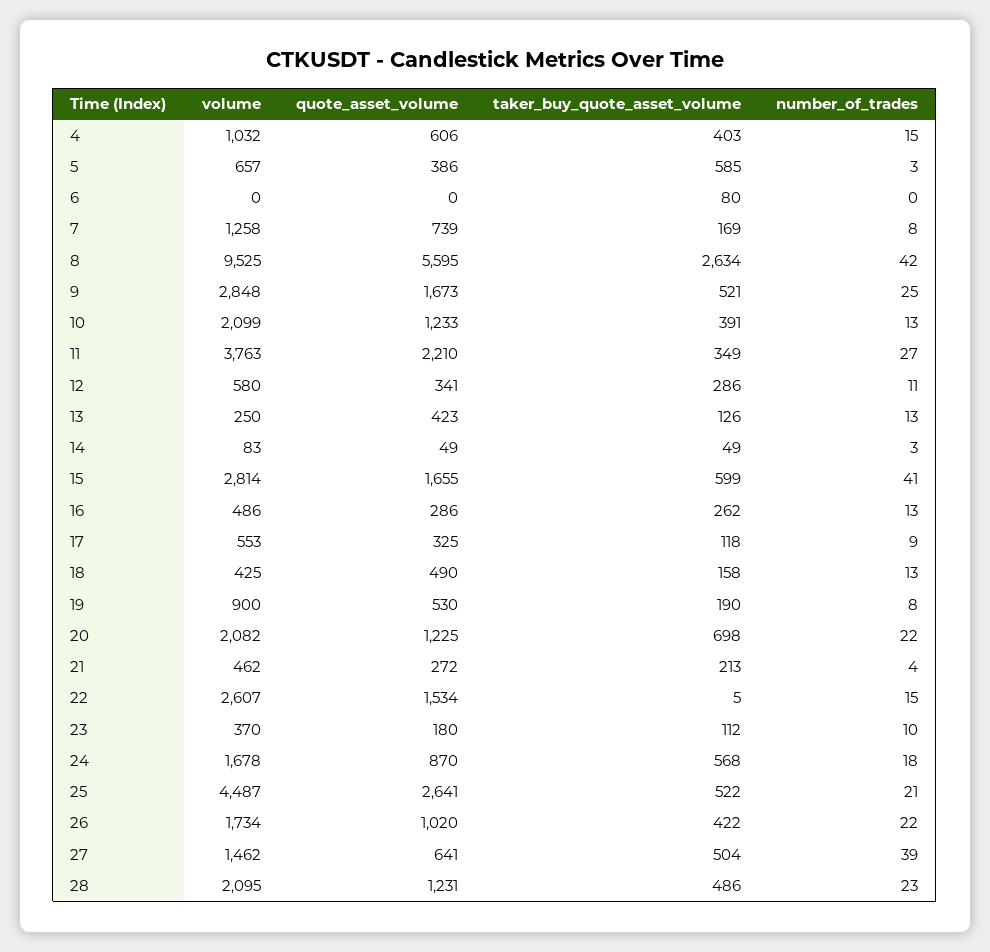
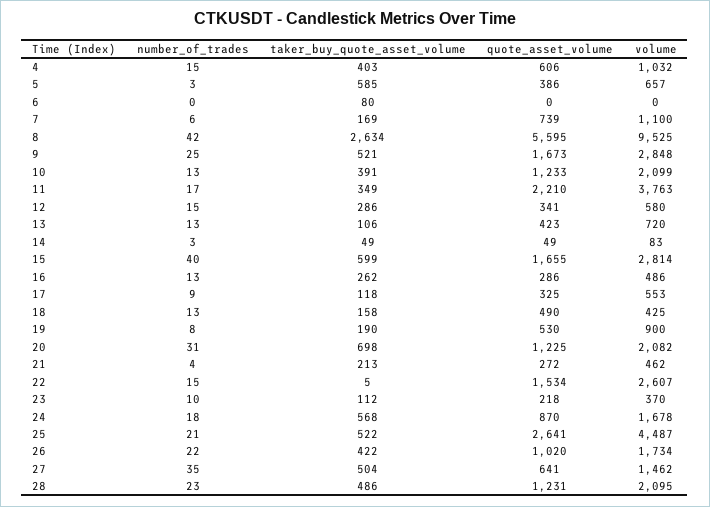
  {
    "volume": {
      "4": 1032,
      "5": 657,
      "6": 0,
-     "7": 1258,
+     "7": 1100,
      "8": 9525,
      "9": 2848,
      "10": 2099,
      "11": 3763,
      "12": 580,
-     "13": 250,
+     "13": 720,
      "14": 83,
      "15": 2814,
      "16": 486,
      "17": 553,
      "18": 425,
      "19": 900,
      "20": 2082,
      "21": 462,
      "22": 2607,
      "23": 370,
      "24": 1678,
      "25": 4487,
      "26": 1734,
      "27": 1462,
      "28": 2095
    },
    "quote_asset_volume": {
      "4": 606,
      "5": 386,
      "6": 0,
      "7": 739,
      "8": 5595,
      "9": 1673,
      "10": 1233,
      "11": 2210,
      "12": 341,
      "13": 423,
      "14": 49,
      "15": 1655,
      "16": 286,
      "17": 325,
      "18": 490,
      "19": 530,
      "20": 1225,
      "21": 272,
      "22": 1534,
-     "23": 180,
+     "23": 218,
      "24": 870,
      "25": 2641,
      "26": 1020,
      "27": 641,
      "28": 1231
    },
    "taker_buy_quote_asset_volume": {
      "4": 403,
      "5": 585,
      "6": 80,
      "7": 169,
      "8": 2634,
      "9": 521,
      "10": 391,
      "11": 349,
      "12": 286,
-     "13": 126,
+     "13": 106,
      "14": 49,
      "15": 599,
      "16": 262,
      "17": 118,
      "18": 158,
      "19": 190,
      "20": 698,
      "21": 213,
      "22": 5,
      "23": 112,
      "24": 568,
      "25": 522,
      "26": 422,
      "27": 504,
      "28": 486
    },
    "number_of_trades": {
      "4": 15,
      "5": 3,
      "6": 0,
-     "7": 8,
+     "7": 6,
      "8": 42,
      "9": 25,
      "10": 13,
-     "11": 27,
+     "11": 17,
-     "12": 11,
+     "12": 15,
      "13": 13,
      "14": 3,
-     "15": 41,
+     "15": 40,
      "16": 13,
      "17": 9,
      "18": 13,
      "19": 8,
-     "20": 22,
+     "20": 31,
      "21": 4,
      "22": 15,
      "23": 10,
      "24": 18,
      "25": 21,
      "26": 22,
-     "27": 39,
+     "27": 35,
      "28": 23
    }
  }

